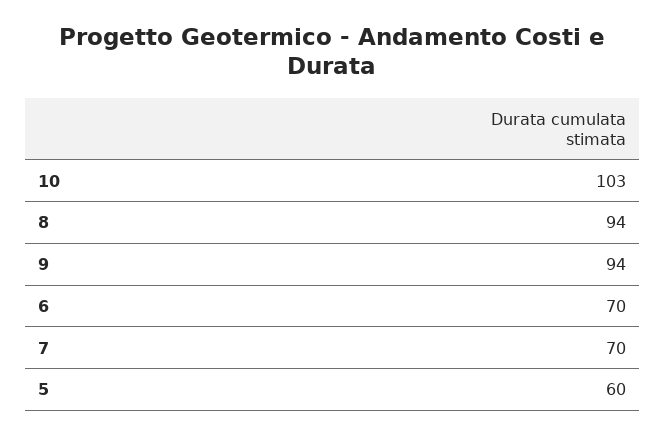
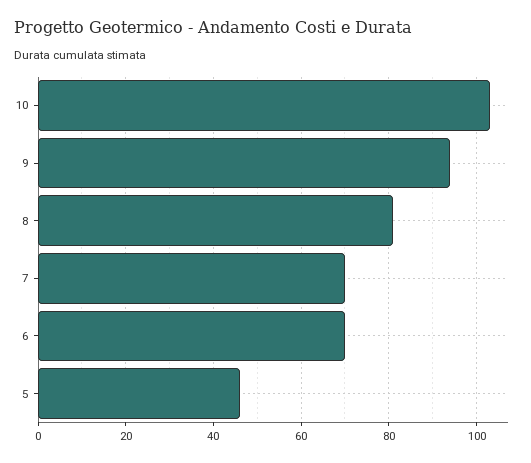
  {
    "10": 103,
-   "8": 94,
+   "8": 80,
    "9": 94,
    "6": 70,
    "7": 70,
-   "5": 60
+   "5": 45
  }

